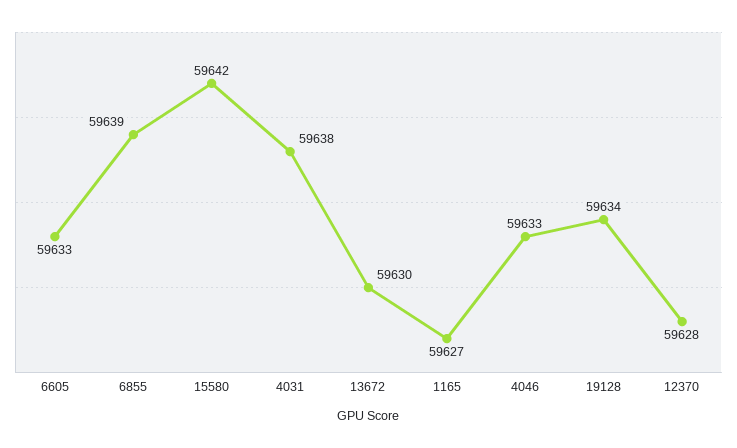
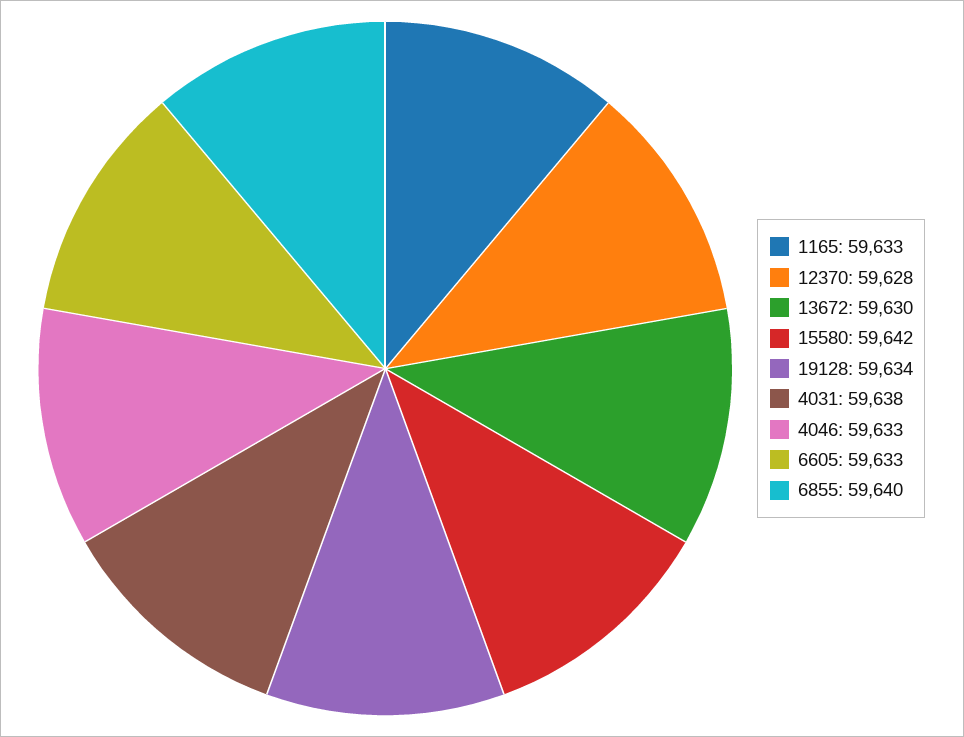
  {
    "6605": 59633,
-   "6855": 59639,
+   "6855": 59640,
    "15580": 59642,
    "4031": 59638,
    "13672": 59630,
-   "1165": 59627,
+   "1165": 59633,
    "4046": 59633,
    "19128": 59634,
    "12370": 59628
  }

